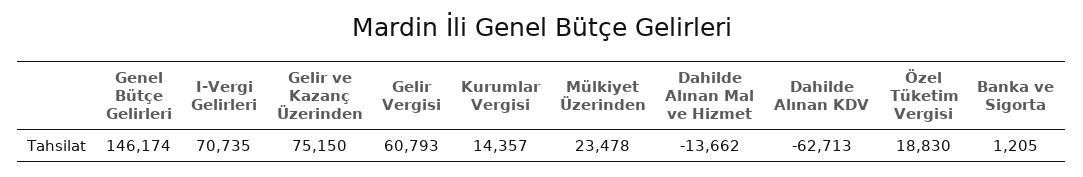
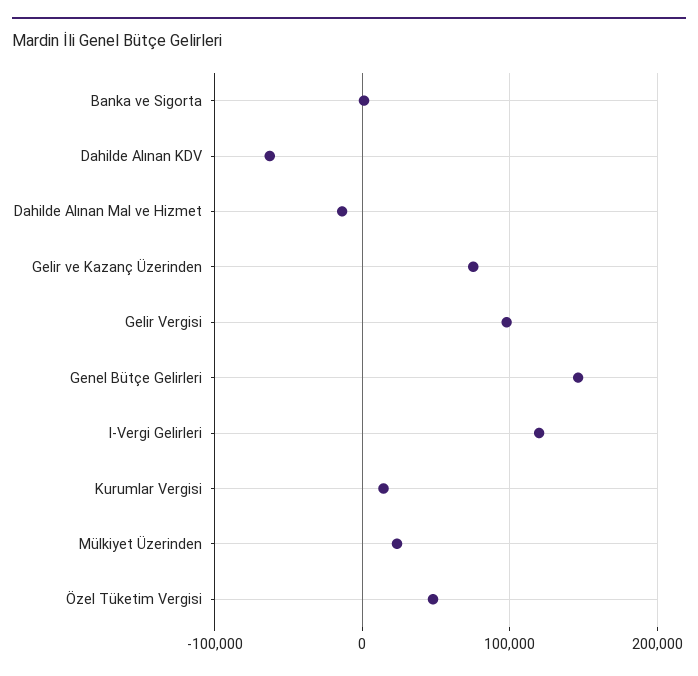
  {
    "Genel Bütçe Gelirleri": 146174,
-   "I-Vergi Gelirleri": 70735,
+   "I-Vergi Gelirleri": 120000,
    "Gelir ve Kazanç Üzerinden": 75150,
-   "Gelir Vergisi": 60793,
+   "Gelir Vergisi": 100000,
    "Kurumlar Vergisi": 14357,
    "Mülkiyet Üzerinden": 23478,
    "Dahilde Alınan Mal ve Hizmet": -13662,
    "Dahilde Alınan KDV": -62713,
-   "Özel Tüketim Vergisi": 18830,
+   "Özel Tüketim Vergisi": 50000,
    "Banka ve Sigorta": 1205
  }

